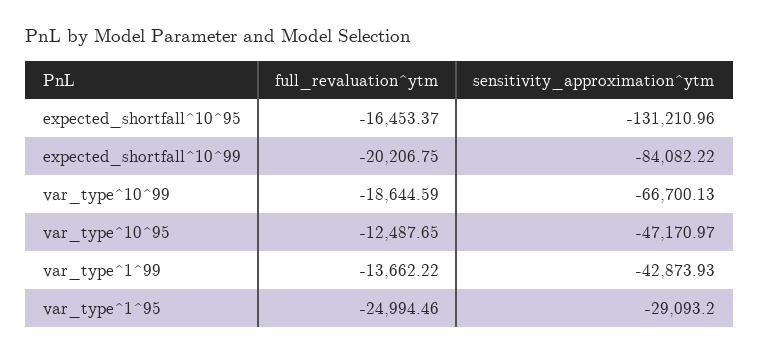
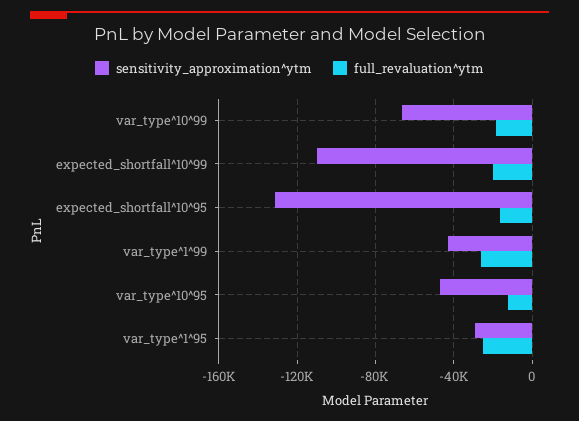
  {
    "full_revaluation^ytm": {
      "expected_shortfall^10^95": -16453.37,
      "expected_shortfall^10^99": -20206.75,
      "var_type^10^99": -18644.59,
      "var_type^10^95": -12487.65,
-     "var_type^1^99": -13662.22,
+     "var_type^1^99": -25000,
      "var_type^1^95": -24994.46
    },
    "sensitivity_approximation^ytm": {
      "expected_shortfall^10^95": -131210.96,
-     "expected_shortfall^10^99": -84082.22,
+     "expected_shortfall^10^99": -110000,
      "var_type^10^99": -66700.13,
      "var_type^10^95": -47170.97,
      "var_type^1^99": -42873.93,
      "var_type^1^95": -29093.2
    }
  }

